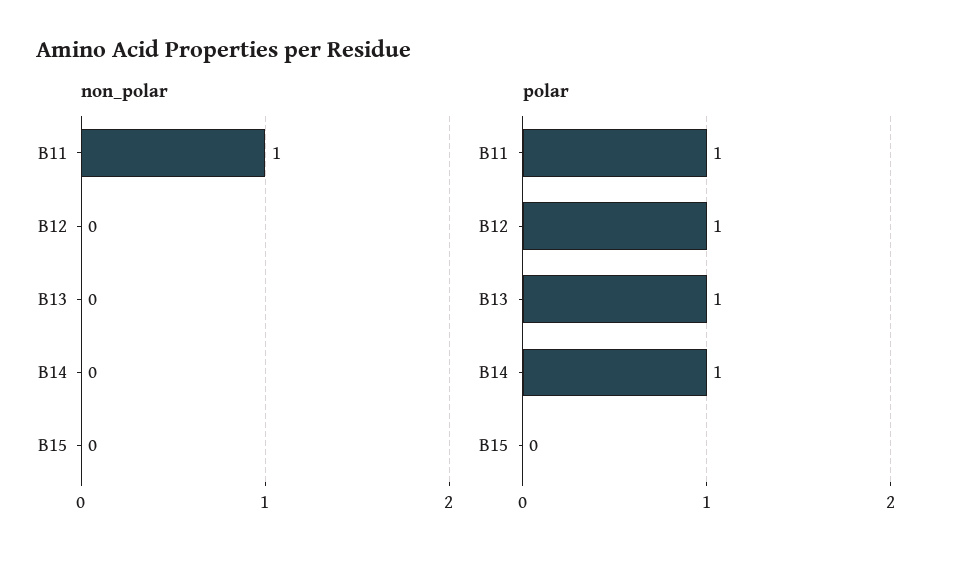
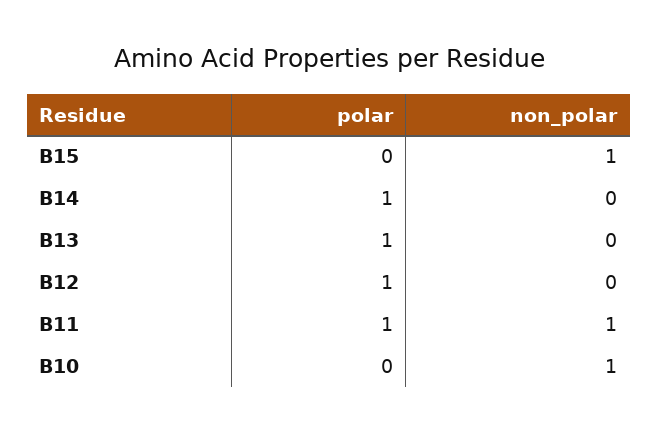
  {
    "non_polar": {
      "B11": 1,
      "B12": 0,
      "B13": 0,
      "B14": 0,
-     "B15": 0
+     "B15": 1,
+     "B10": 1
    },
    "polar": {
      "B11": 1,
      "B12": 1,
      "B13": 1,
      "B14": 1,
-     "B15": 0
+     "B15": 0,
+     "B10": 0
    }
  }

